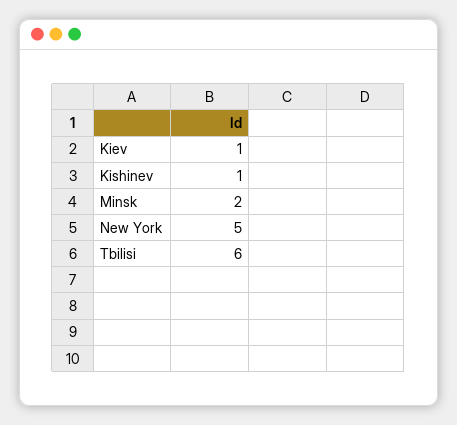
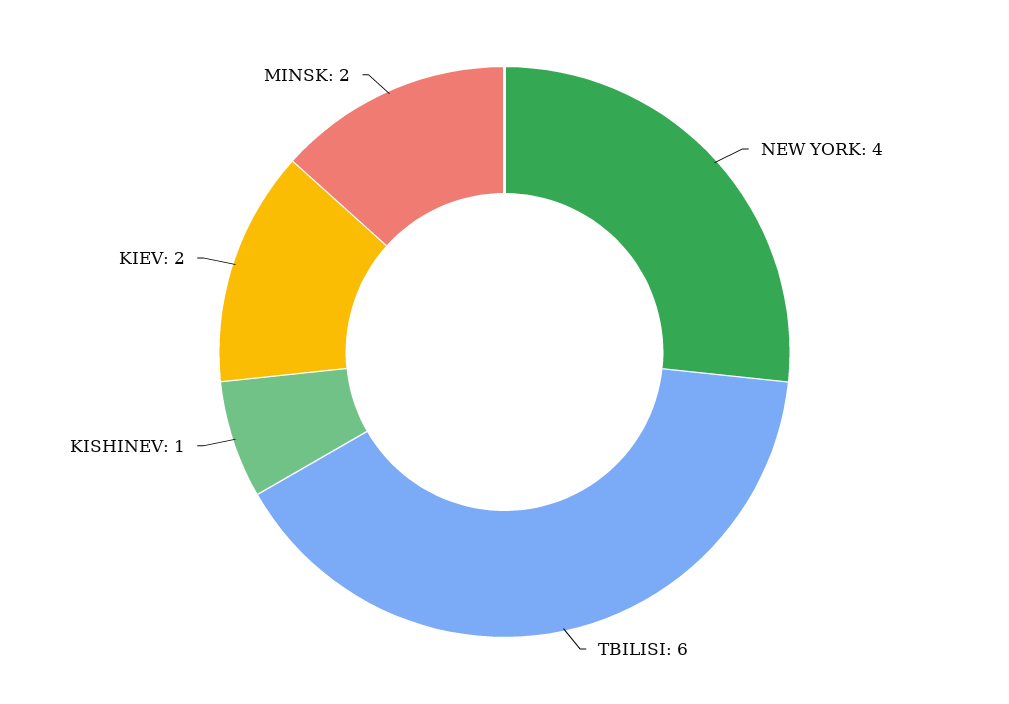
  {
-   "Kiev": 1,
+   "Kiev": 2,
    "Kishinev": 1,
    "Minsk": 2,
-   "New York": 5,
+   "New York": 4,
    "Tbilisi": 6
  }

